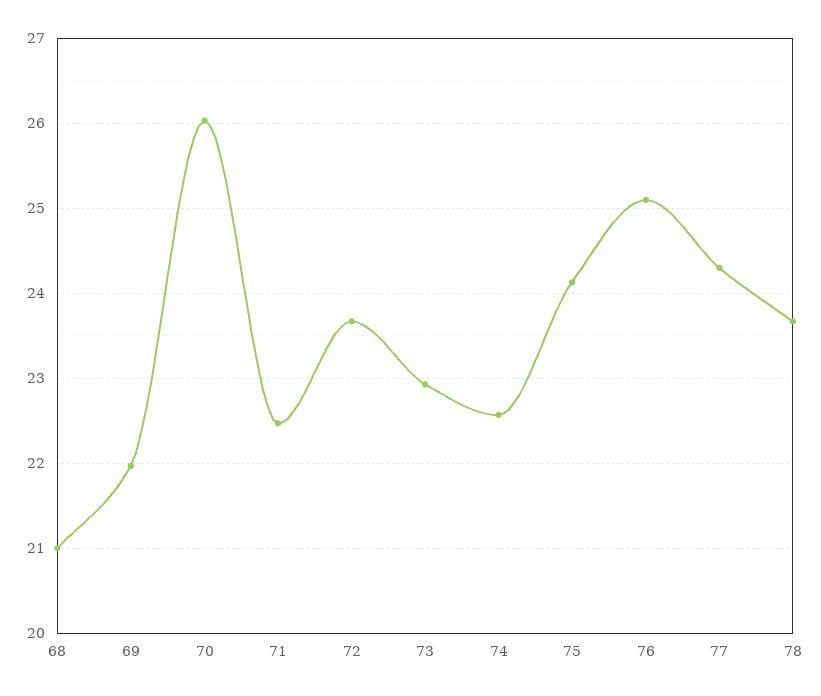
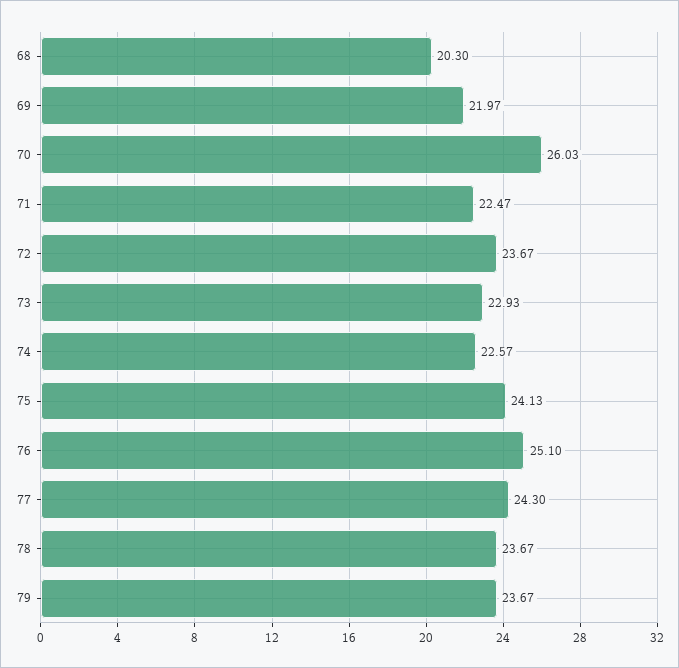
  {
-   "68": 21,
+   "68": 20.3,
    "69": 21.97,
    "70": 26.03,
    "71": 22.47,
    "72": 23.67,
    "73": 22.93,
    "74": 22.57,
    "75": 24.13,
    "76": 25.1,
    "77": 24.3,
-   "78": 23.67
+   "78": 23.67,
+   "79": 23.67
  }

